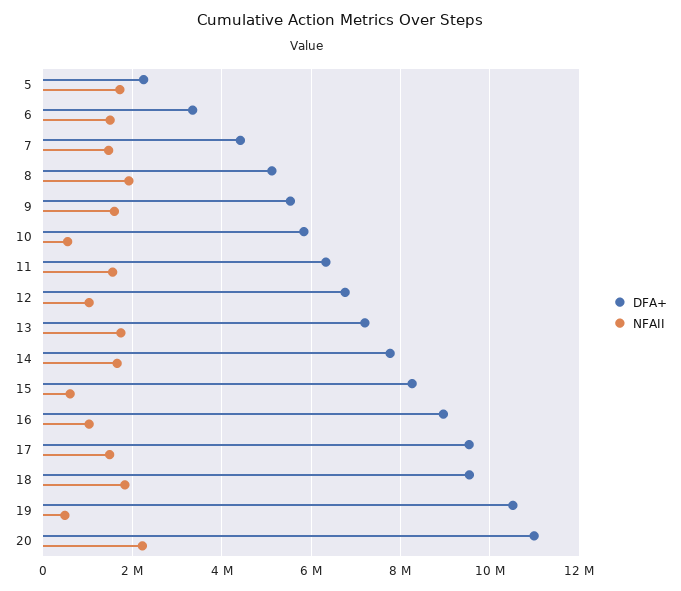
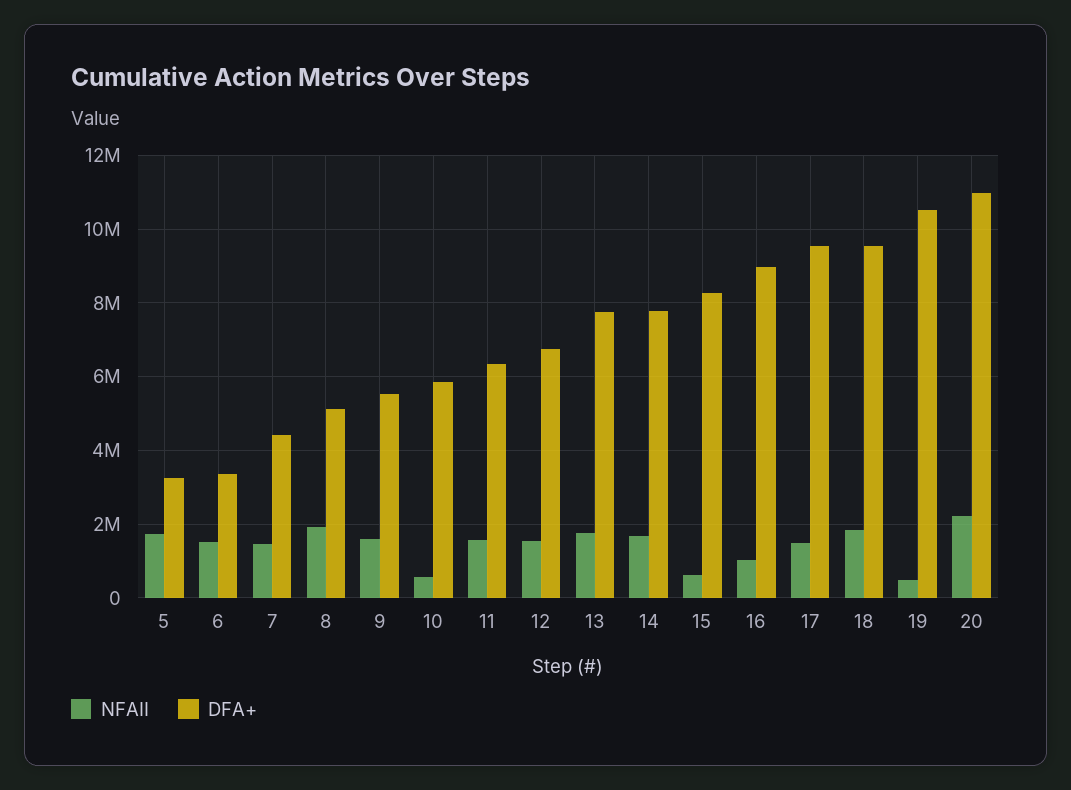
  {
    "DFA+": {
-     "5": 2200000,
+     "5": 3200000,
      "6": 3400000,
      "7": 4400000,
      "8": 5200000,
      "9": 5600000,
      "10": 5800000,
      "11": 6400000,
      "12": 6800000,
-     "13": 7200000,
+     "13": 7800000,
      "14": 7800000,
      "15": 8200000,
      "16": 9000000,
      "17": 9600000,
      "18": 9600000,
      "19": 10600000,
      "20": 11000000
    },
    "NFAII": {
      "5": 1800000,
      "6": 1600000,
      "7": 1400000,
      "8": 2000000,
      "9": 1600000,
      "10": 600000,
      "11": 1600000,
-     "12": 1000000,
+     "12": 1600000,
      "13": 1800000,
      "14": 1600000,
      "15": 600000,
      "16": 1000000,
      "17": 1400000,
      "18": 1800000,
      "19": 400000,
      "20": 2200000
    }
  }

